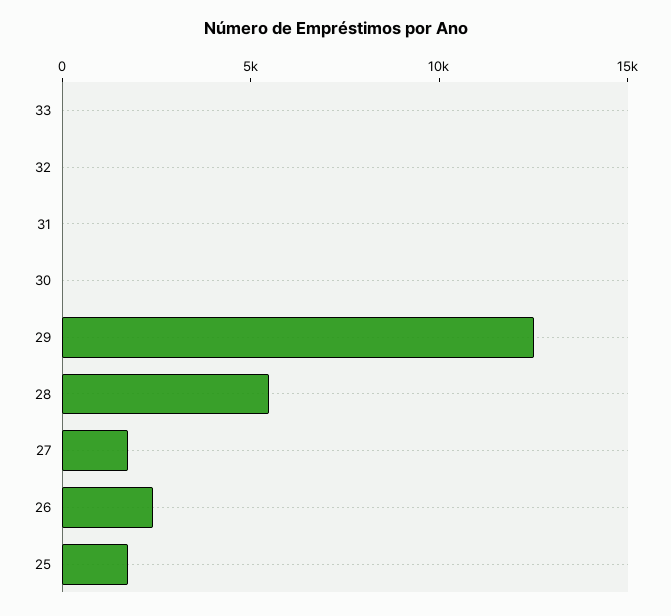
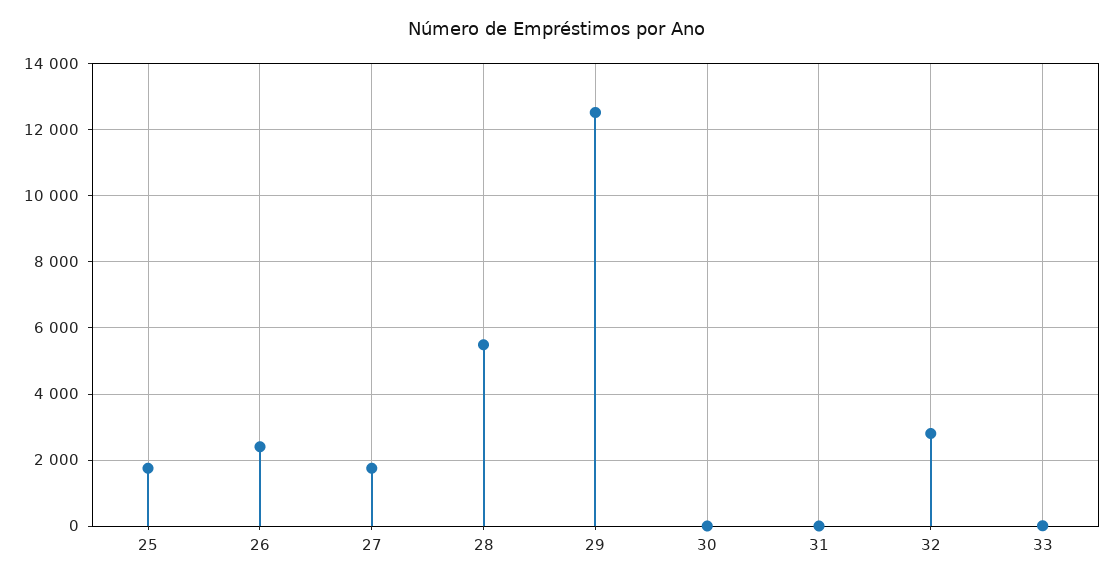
  {
    "33": 0,
-   "32": 0,
+   "32": 2800,
    "31": 0,
    "30": 0,
    "29": 12600,
    "28": 5400,
    "27": 1800,
    "26": 2400,
    "25": 1800
  }

